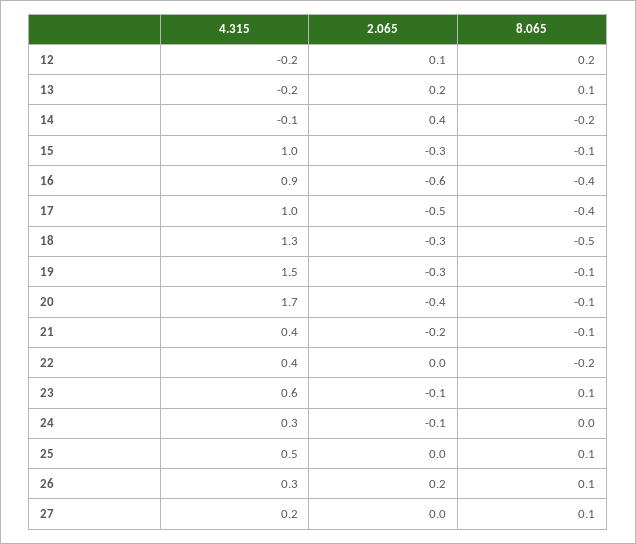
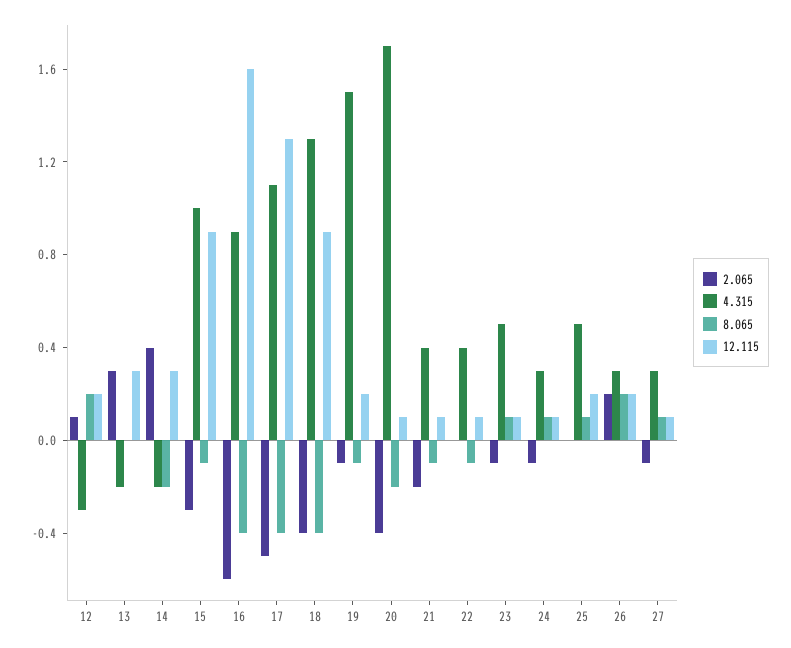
  {
    "4.315": {
-     "12": -0.2,
+     "12": -0.3,
      "13": -0.2,
-     "14": -0.1,
+     "14": -0.2,
      "15": 1,
      "16": 0.9,
-     "17": 1,
+     "17": 1.1,
      "18": 1.3,
      "19": 1.5,
      "20": 1.7,
      "21": 0.4,
      "22": 0.4,
-     "23": 0.6,
+     "23": 0.5,
      "24": 0.3,
      "25": 0.5,
      "26": 0.3,
-     "27": 0.2
+     "27": 0.3
    },
    "2.065": {
      "12": 0.1,
-     "13": 0.2,
+     "13": 0.3,
      "14": 0.4,
      "15": -0.3,
      "16": -0.6,
      "17": -0.5,
-     "18": -0.3,
+     "18": -0.4,
-     "19": -0.3,
+     "19": -0.1,
      "20": -0.4,
      "21": -0.2,
      "22": 0,
      "23": -0.1,
      "24": -0.1,
      "25": 0,
      "26": 0.2,
-     "27": 0
+     "27": -0.1
    },
    "8.065": {
      "12": 0.2,
-     "13": 0.1,
+     "13": 0,
      "14": -0.2,
      "15": -0.1,
      "16": -0.4,
      "17": -0.4,
-     "18": -0.5,
+     "18": -0.4,
      "19": -0.1,
-     "20": -0.1,
+     "20": -0.2,
      "21": -0.1,
-     "22": -0.2,
+     "22": -0.1,
      "23": 0.1,
-     "24": 0,
+     "24": 0.1,
      "25": 0.1,
-     "26": 0.1,
+     "26": 0.2,
      "27": 0.1
-   }
+   },
+   "12.115": {
+     "12": 0.2,
+     "13": 0.3,
+     "14": 0.3,
+     "15": 0.9,
+     "16": 1.6,
+     "17": 1.3,
+     "18": 0.9,
+     "19": 0.2,
+     "20": 0.1,
+     "21": 0.1,
+     "22": 0.1,
+     "23": 0.1,
+     "24": 0.1,
+     "25": 0.2,
+     "26": 0.2,
+     "27": 0.1
+   }
  }

